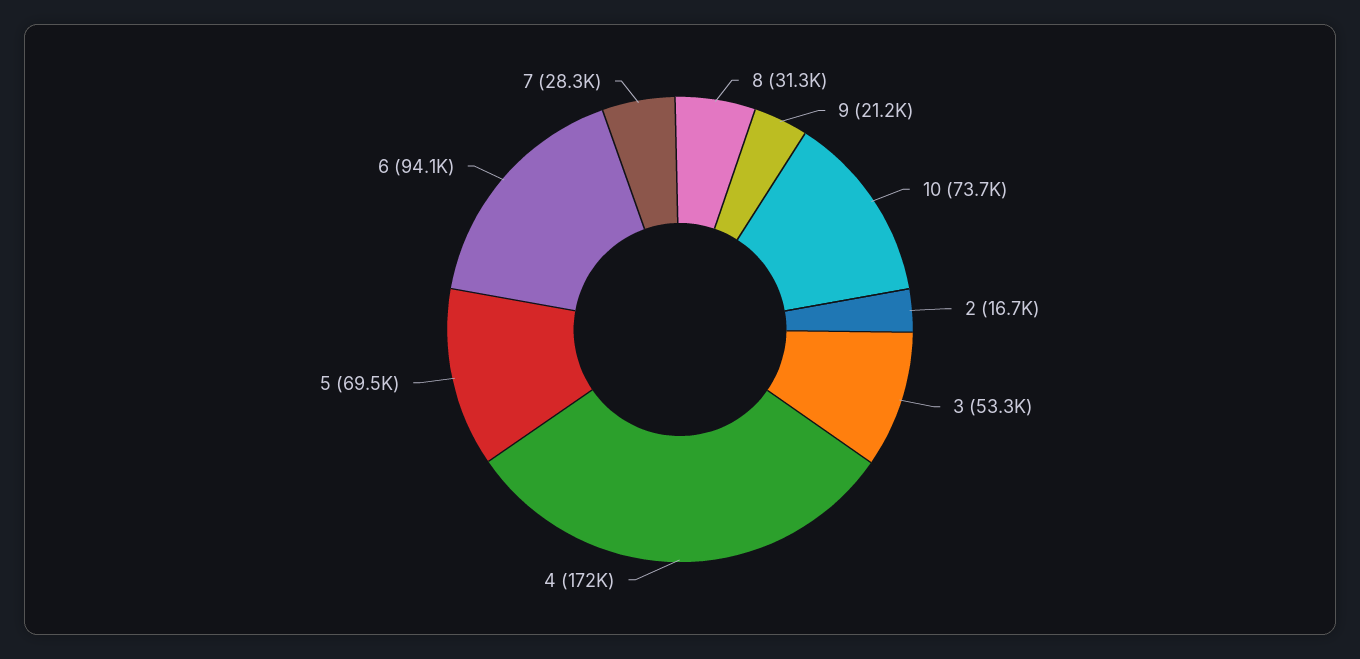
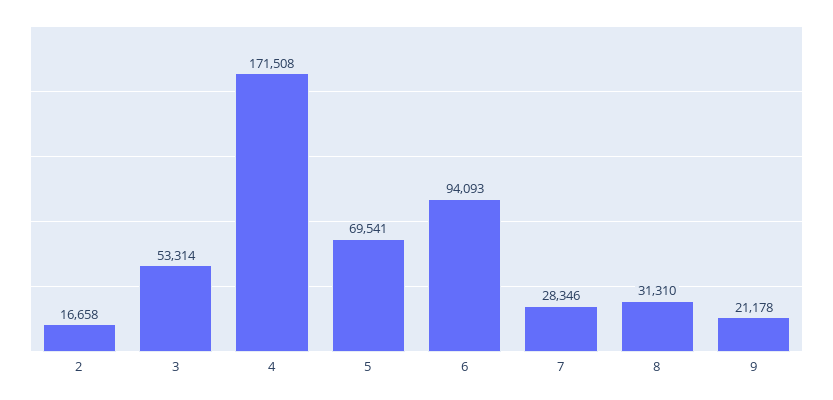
  {
    "8": 31310,
    "9": 21178,
-   "10": 73700,
    "2": 16658,
    "3": 53314,
    "4": 171508,
    "5": 69541,
    "6": 94093,
    "7": 28346
  }

